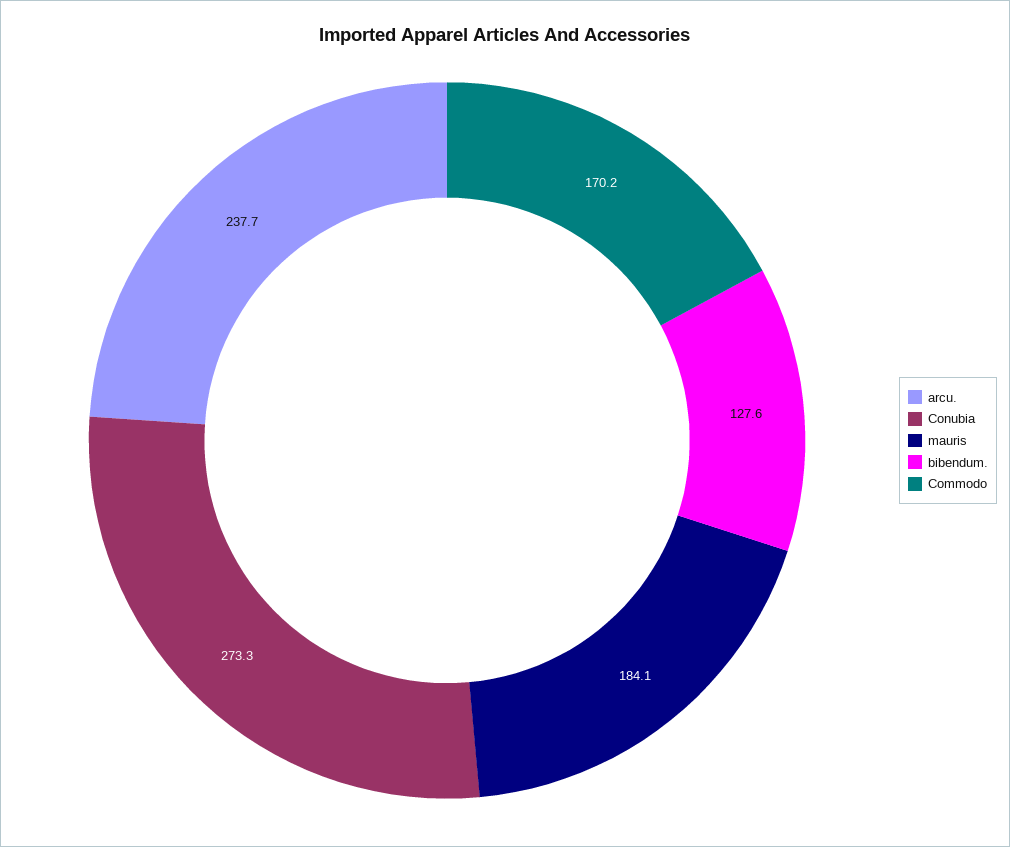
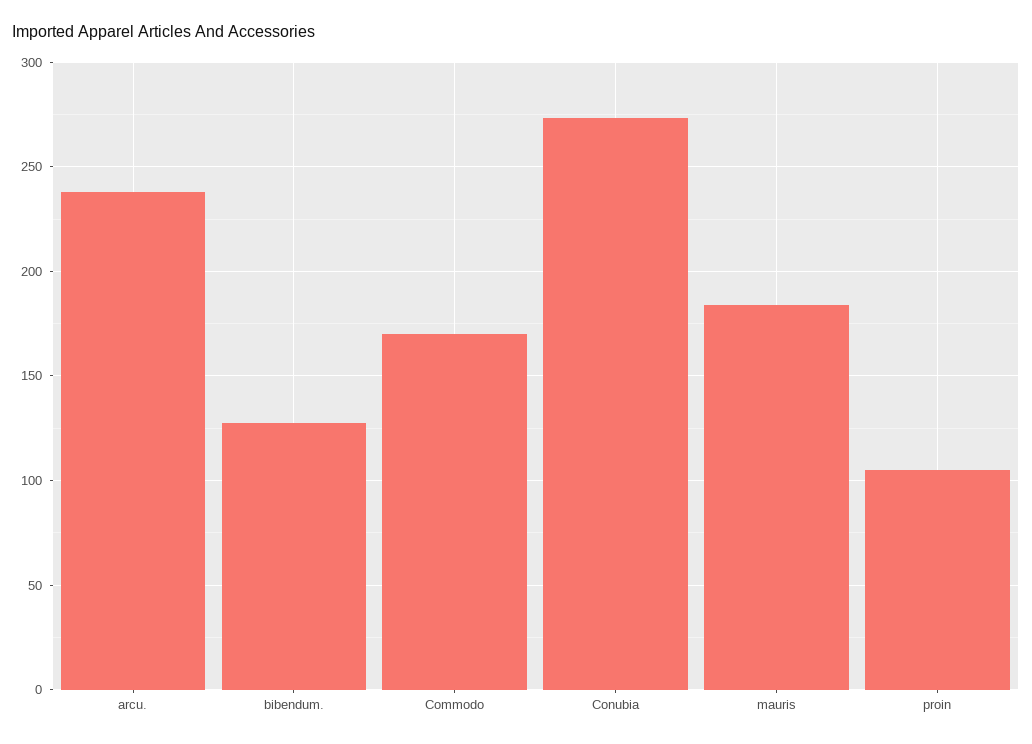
  {
    "arcu.": 237.7,
    "Conubia": 273.3,
    "mauris": 184.1,
    "bibendum.": 127.6,
-   "Commodo": 170.2
+   "Commodo": 170.2,
+   "proin": 105
  }

